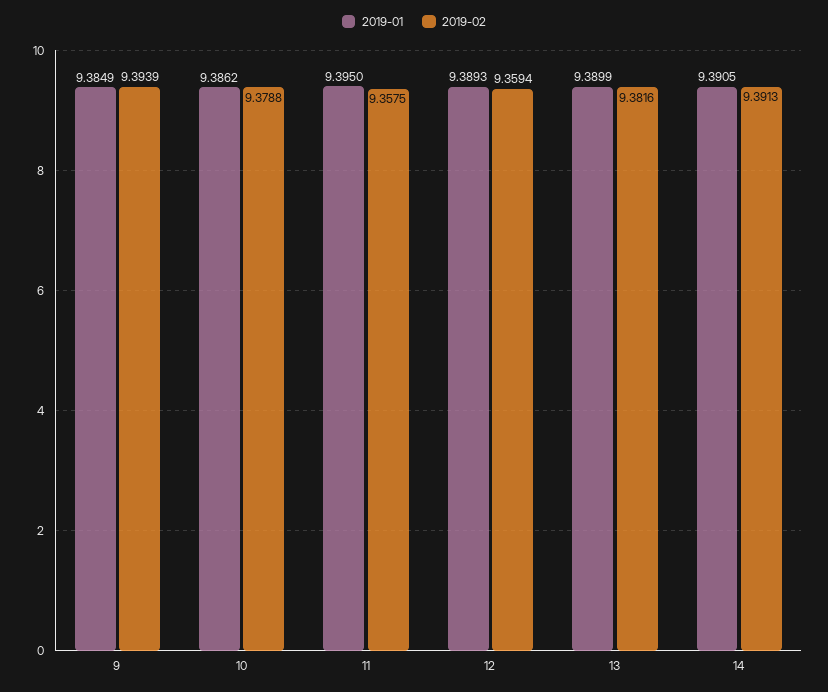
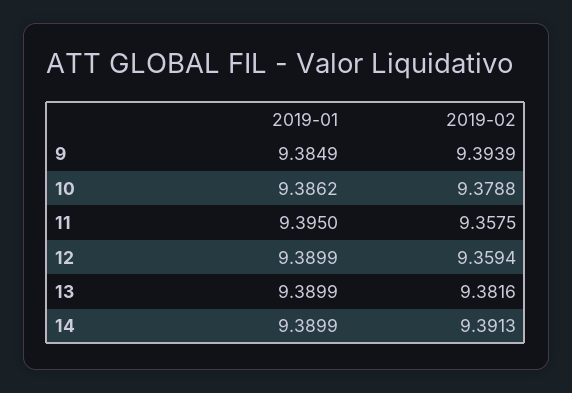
  {
    "2019-01": {
      "9": 9.3849,
      "10": 9.3862,
      "11": 9.395,
-     "12": 9.3893,
+     "12": 9.3899,
      "13": 9.3899,
-     "14": 9.3905
+     "14": 9.3899
    },
    "2019-02": {
      "9": 9.3939,
      "10": 9.3788,
      "11": 9.3575,
      "12": 9.3594,
      "13": 9.3816,
      "14": 9.3913
    }
  }

